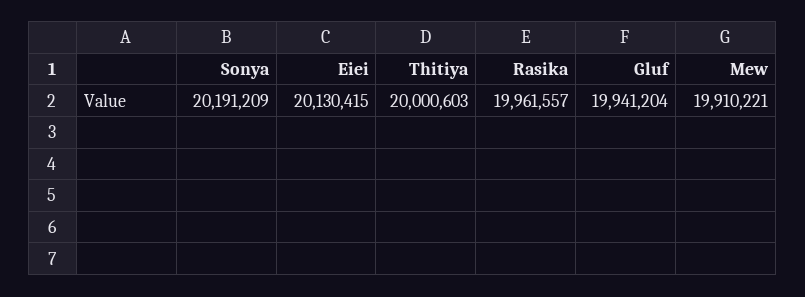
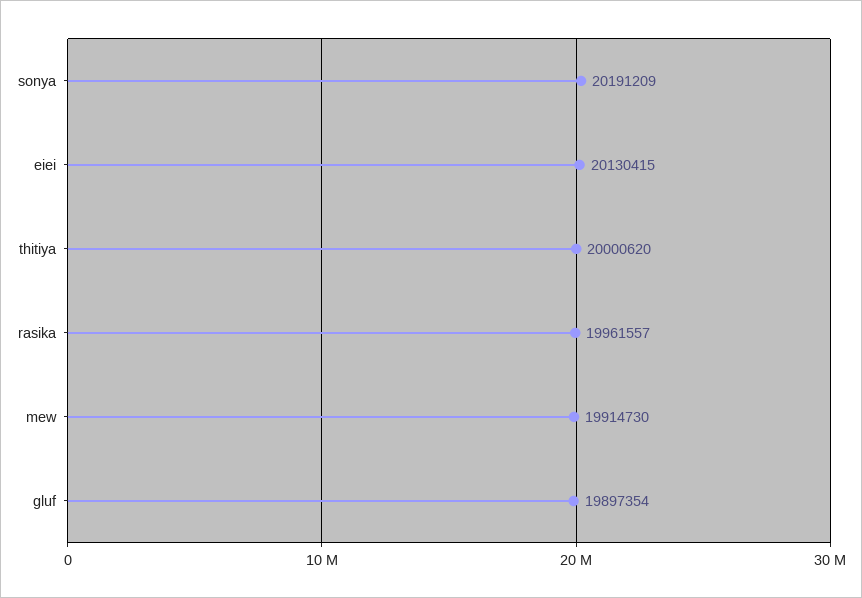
  {
    "Sonya": 20191209,
    "Eiei": 20130415,
-   "Thitiya": 20000603,
+   "Thitiya": 20000620,
    "Rasika": 19961557,
-   "Gluf": 19941204,
+   "Gluf": 19897354,
-   "Mew": 19910221
+   "Mew": 19914730
  }

